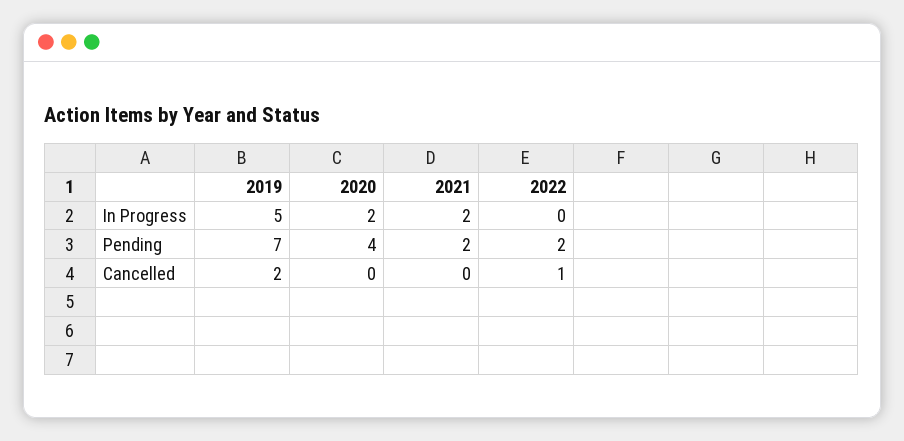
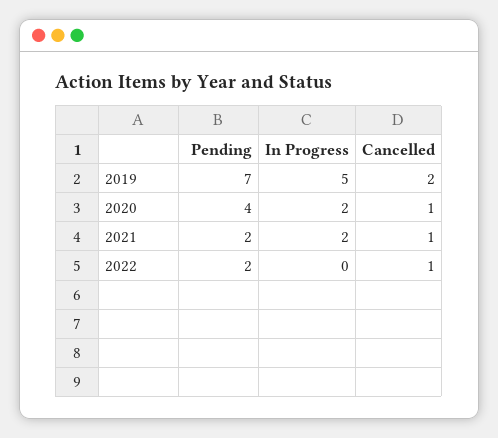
  {
    "2019": {
      "In Progress": 5,
      "Pending": 7,
      "Cancelled": 2
    },
    "2020": {
      "In Progress": 2,
      "Pending": 4,
-     "Cancelled": 0
+     "Cancelled": 1
    },
    "2021": {
      "In Progress": 2,
      "Pending": 2,
-     "Cancelled": 0
+     "Cancelled": 1
    },
    "2022": {
      "In Progress": 0,
      "Pending": 2,
      "Cancelled": 1
    }
  }

